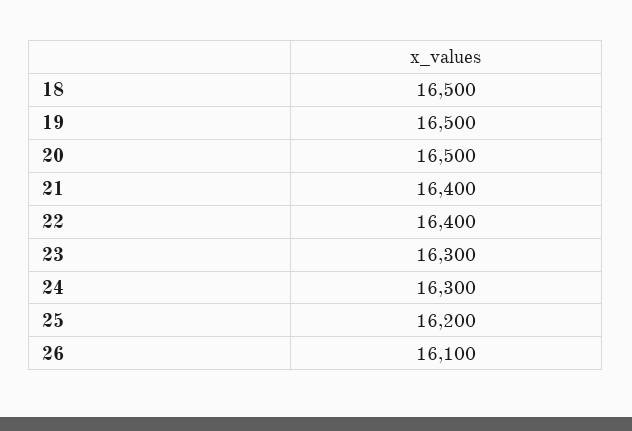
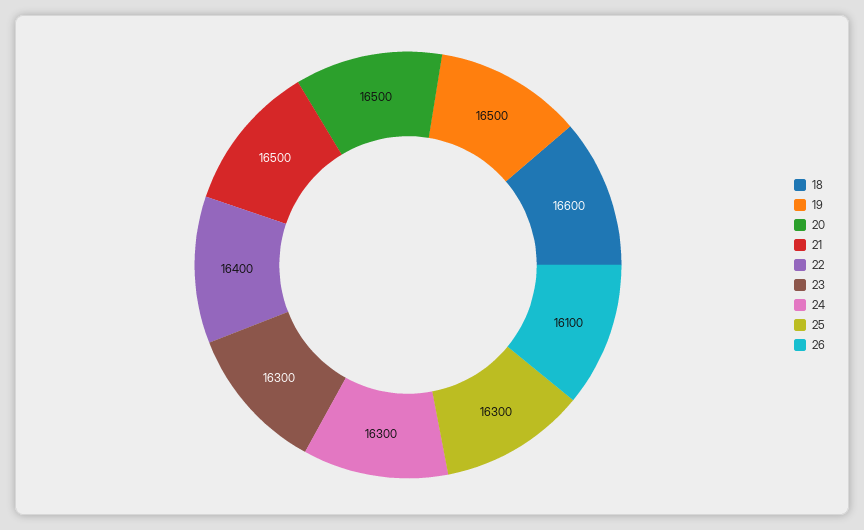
  {
-   "18": 16500,
+   "18": 16600,
    "19": 16500,
    "20": 16500,
-   "21": 16400,
+   "21": 16500,
    "22": 16400,
    "23": 16300,
    "24": 16300,
-   "25": 16200,
+   "25": 16300,
    "26": 16100
  }

